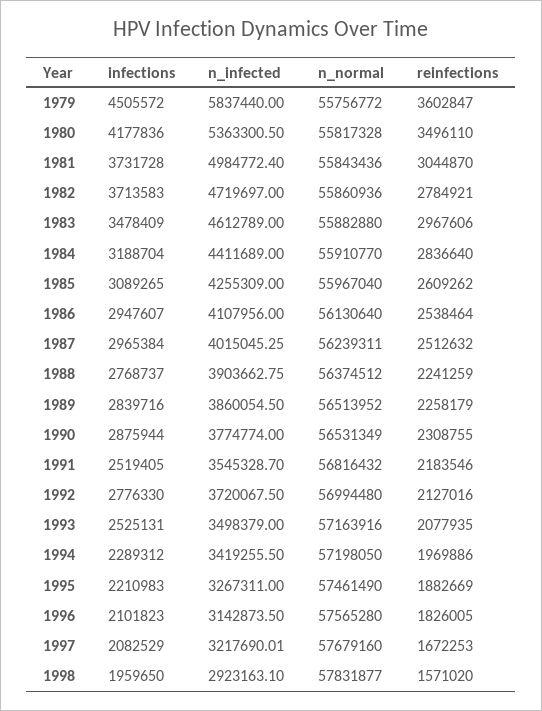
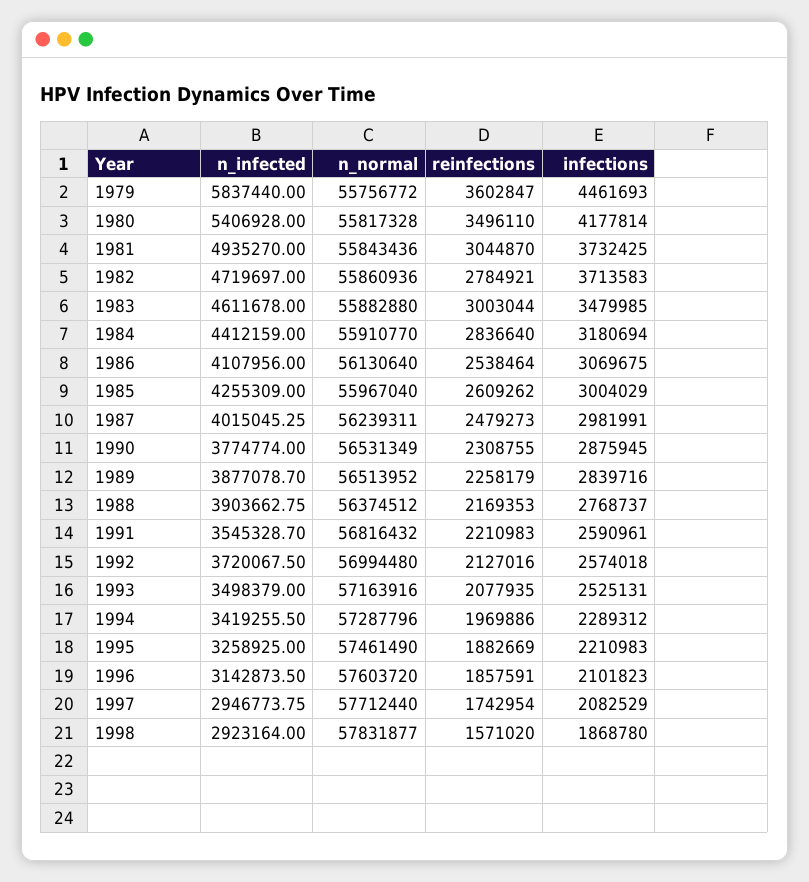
  {
    "infections": {
-     "1979": 4505572,
+     "1979": 4461693,
-     "1980": 4177836,
+     "1980": 4177814,
-     "1981": 3731728,
+     "1981": 3732425,
      "1982": 3713583,
-     "1983": 3478409,
+     "1983": 3479985,
-     "1984": 3188704,
+     "1984": 3180694,
-     "1985": 3089265,
+     "1985": 3004029,
-     "1986": 2947607,
+     "1986": 3069675,
-     "1987": 2965384,
+     "1987": 2981991,
      "1988": 2768737,
      "1989": 2839716,
-     "1990": 2875944,
+     "1990": 2875945,
-     "1991": 2519405,
+     "1991": 2590961,
-     "1992": 2776330,
+     "1992": 2574018,
      "1993": 2525131,
      "1994": 2289312,
      "1995": 2210983,
      "1996": 2101823,
      "1997": 2082529,
-     "1998": 1959650
+     "1998": 1868780
    },
    "n_infected": {
      "1979": 5837440,
-     "1980": 5363300.5,
+     "1980": 5406928,
-     "1981": 4984772.4,
+     "1981": 4935270,
      "1982": 4719697,
-     "1983": 4612789,
+     "1983": 4611678,
-     "1984": 4411689,
+     "1984": 4412159,
      "1985": 4255309,
      "1986": 4107956,
      "1987": 4015045.25,
      "1988": 3903662.75,
-     "1989": 3860054.5,
+     "1989": 3877078.7,
      "1990": 3774774,
      "1991": 3545328.7,
      "1992": 3720067.5,
      "1993": 3498379,
      "1994": 3419255.5,
-     "1995": 3267311,
+     "1995": 3258925,
      "1996": 3142873.5,
-     "1997": 3217690.01,
+     "1997": 2946773.75,
-     "1998": 2923163.1
+     "1998": 2923164
    },
    "n_normal": {
      "1979": 55756772,
      "1980": 55817328,
      "1981": 55843436,
      "1982": 55860936,
      "1983": 55882880,
      "1984": 55910770,
      "1985": 55967040,
      "1986": 56130640,
      "1987": 56239311,
      "1988": 56374512,
      "1989": 56513952,
      "1990": 56531349,
      "1991": 56816432,
      "1992": 56994480,
      "1993": 57163916,
-     "1994": 57198050,
+     "1994": 57287796,
      "1995": 57461490,
-     "1996": 57565280,
+     "1996": 57603720,
-     "1997": 57679160,
+     "1997": 57712440,
      "1998": 57831877
    },
    "reinfections": {
      "1979": 3602847,
      "1980": 3496110,
      "1981": 3044870,
      "1982": 2784921,
-     "1983": 2967606,
+     "1983": 3003044,
      "1984": 2836640,
      "1985": 2609262,
      "1986": 2538464,
-     "1987": 2512632,
+     "1987": 2479273,
-     "1988": 2241259,
+     "1988": 2169353,
      "1989": 2258179,
      "1990": 2308755,
-     "1991": 2183546,
+     "1991": 2210983,
      "1992": 2127016,
      "1993": 2077935,
      "1994": 1969886,
      "1995": 1882669,
-     "1996": 1826005,
+     "1996": 1857591,
-     "1997": 1672253,
+     "1997": 1742954,
      "1998": 1571020
    }
  }

